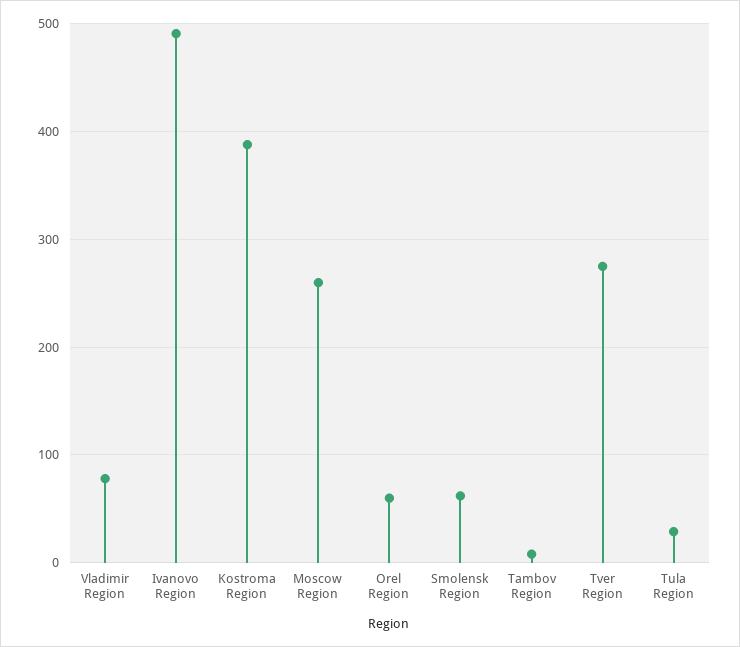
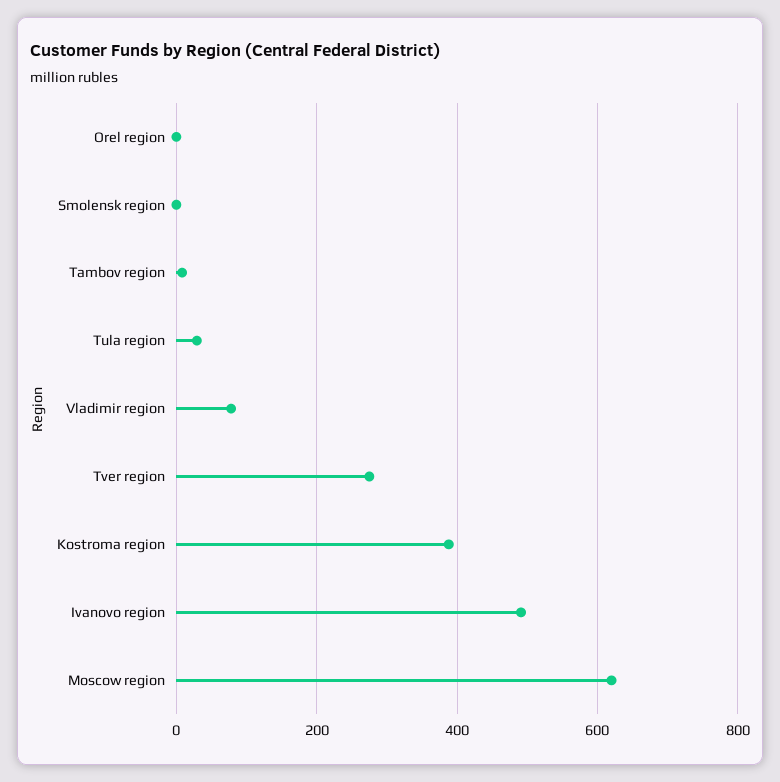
  {
    "Vladimir Region": 80,
    "Ivanovo Region": 490,
    "Kostroma Region": 390,
-   "Moscow Region": 260,
+   "Moscow Region": 620,
-   "Orel Region": 60,
+   "Orel Region": 0,
-   "Smolensk Region": 60,
+   "Smolensk Region": 0,
    "Tambov Region": 10,
    "Tver Region": 280,
    "Tula Region": 30
  }

